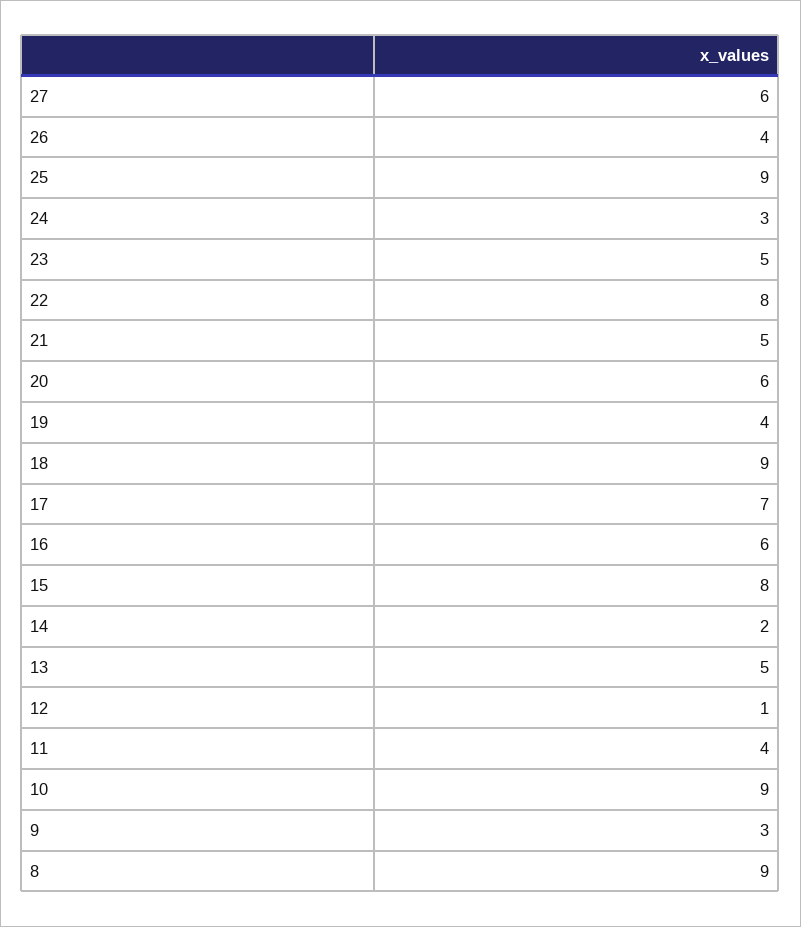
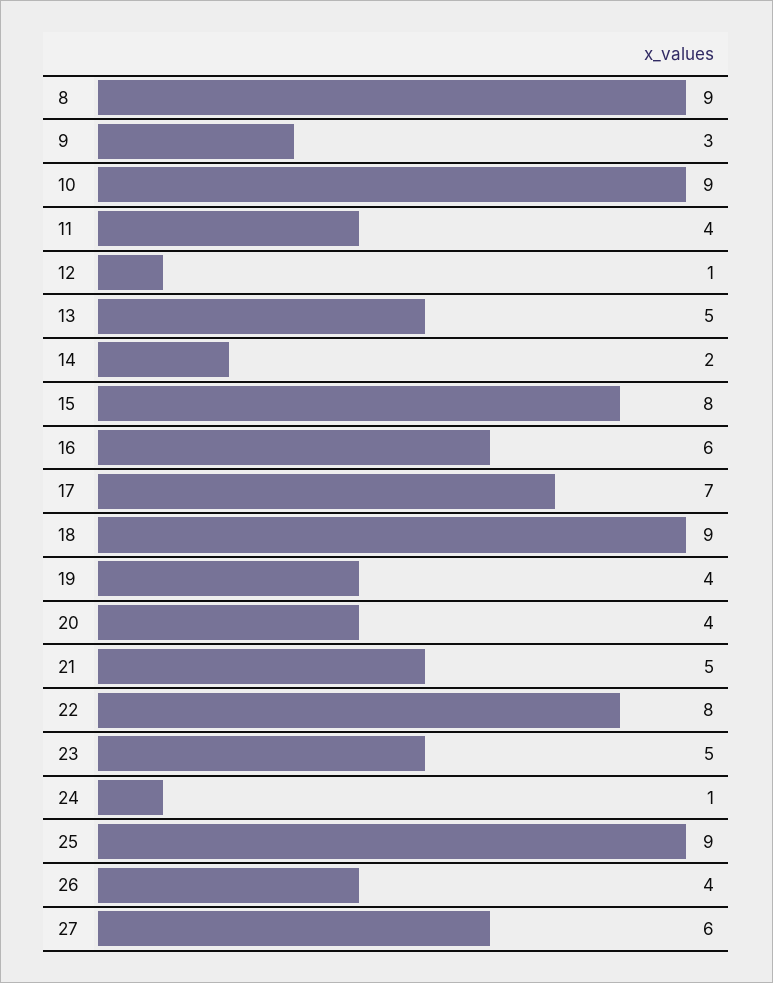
  {
    "27": 6,
    "26": 4,
    "25": 9,
-   "24": 3,
+   "24": 1,
    "23": 5,
    "22": 8,
    "21": 5,
-   "20": 6,
+   "20": 4,
    "19": 4,
    "18": 9,
    "17": 7,
    "16": 6,
    "15": 8,
    "14": 2,
    "13": 5,
    "12": 1,
    "11": 4,
    "10": 9,
    "9": 3,
    "8": 9
  }

